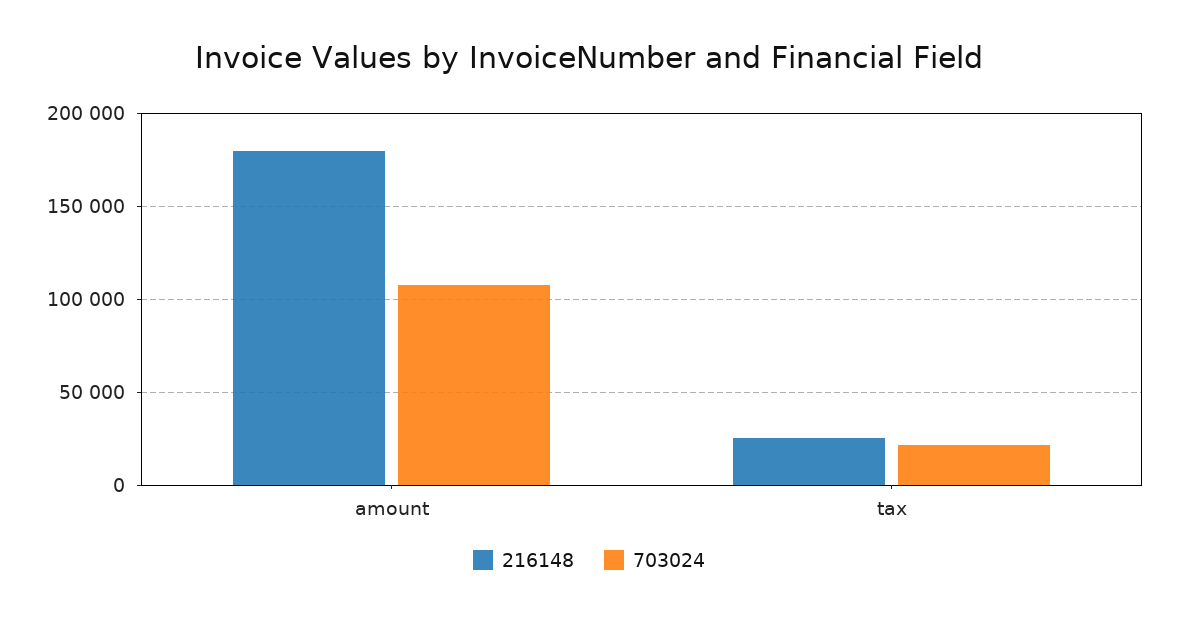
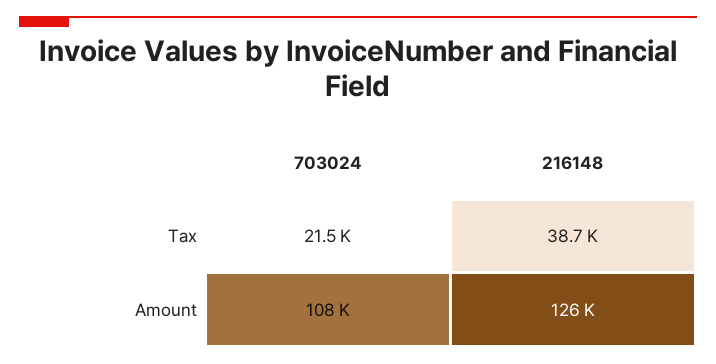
  {
    "216148": {
-     "amount": 180000,
+     "amount": 126000,
-     "tax": 25000
+     "tax": 38700
    },
    "703024": {
      "amount": 108000,
      "tax": 21500
    }
  }

